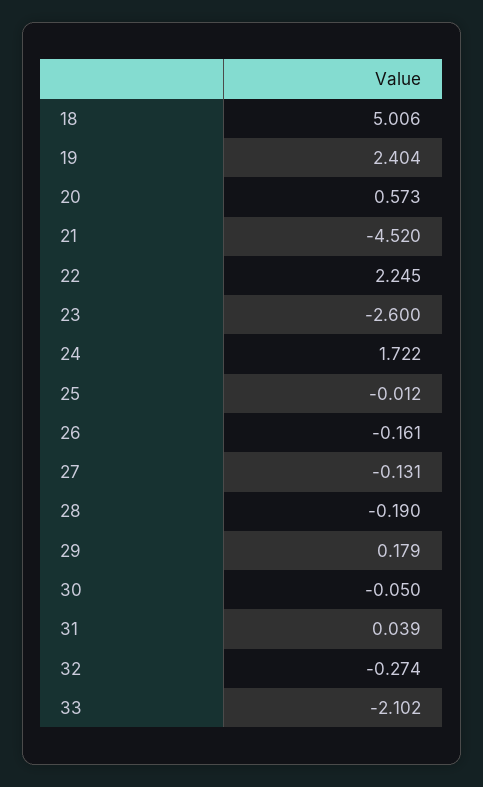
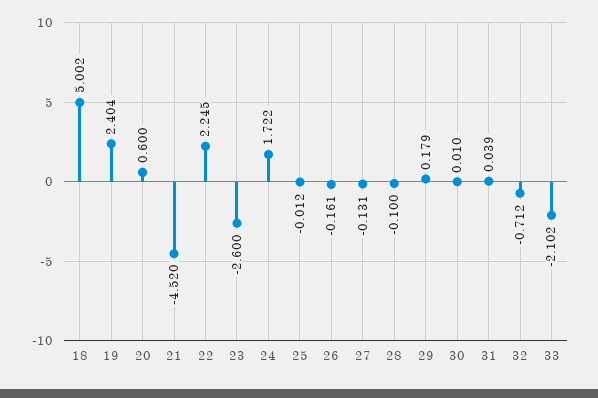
  {
-   "18": 5.006,
+   "18": 5.002,
    "19": 2.404,
-   "20": 0.573,
+   "20": 0.6,
    "21": -4.52,
    "22": 2.245,
    "23": -2.6,
    "24": 1.722,
    "25": -0.012,
    "26": -0.161,
    "27": -0.131,
-   "28": -0.19,
+   "28": -0.1,
    "29": 0.179,
-   "30": -0.05,
+   "30": 0.01,
    "31": 0.039,
-   "32": -0.274,
+   "32": -0.712,
    "33": -2.102
  }

